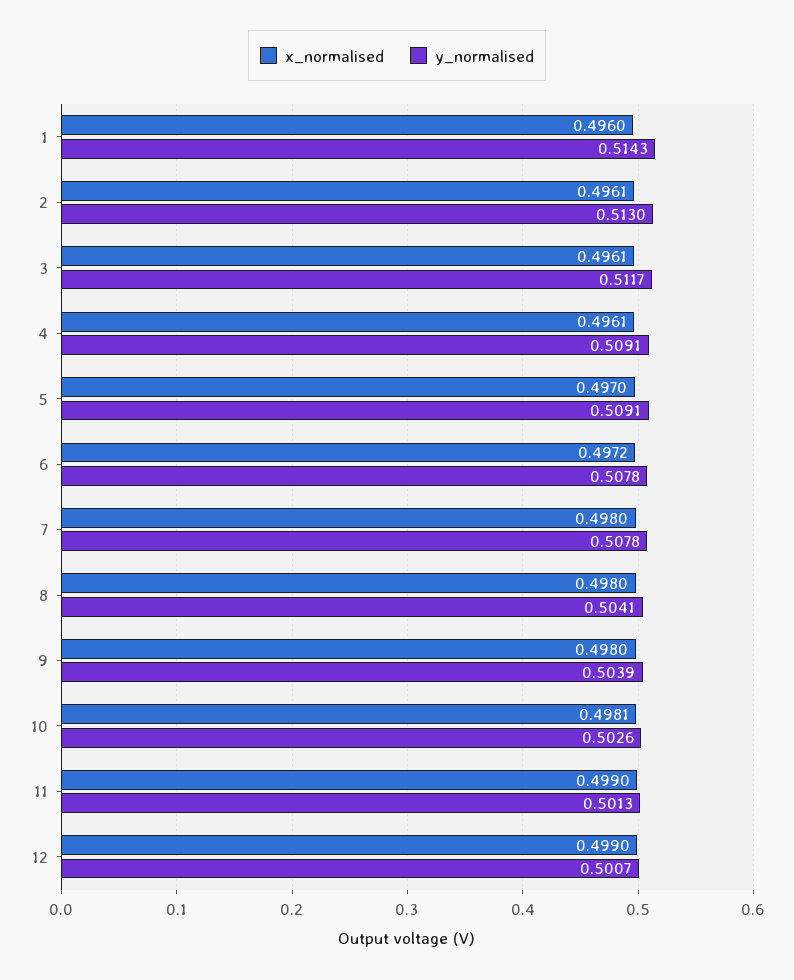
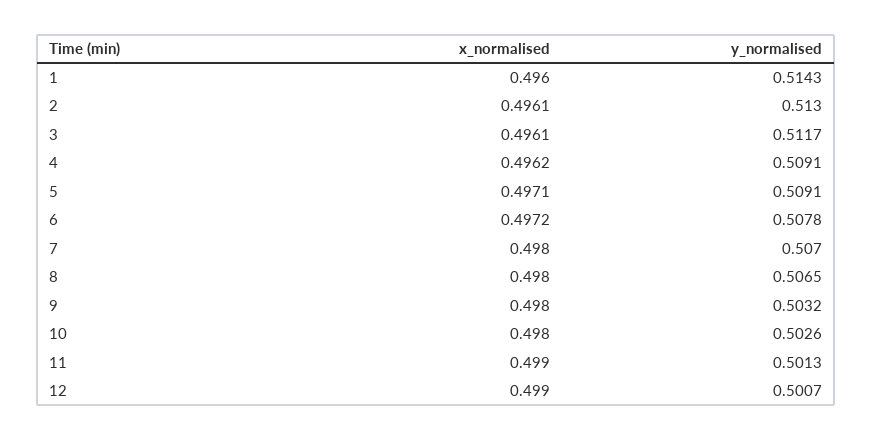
  {
    "x_normalised": {
      "1": 0.496,
      "2": 0.4961,
      "3": 0.4961,
-     "4": 0.4961,
+     "4": 0.4962,
-     "5": 0.497,
+     "5": 0.4971,
      "6": 0.4972,
      "7": 0.498,
      "8": 0.498,
      "9": 0.498,
-     "10": 0.4981,
+     "10": 0.498,
      "11": 0.499,
      "12": 0.499
    },
    "y_normalised": {
      "1": 0.5143,
      "2": 0.513,
      "3": 0.5117,
      "4": 0.5091,
      "5": 0.5091,
      "6": 0.5078,
-     "7": 0.5078,
+     "7": 0.507,
-     "8": 0.5041,
+     "8": 0.5065,
-     "9": 0.5039,
+     "9": 0.5032,
      "10": 0.5026,
      "11": 0.5013,
      "12": 0.5007
    }
  }

